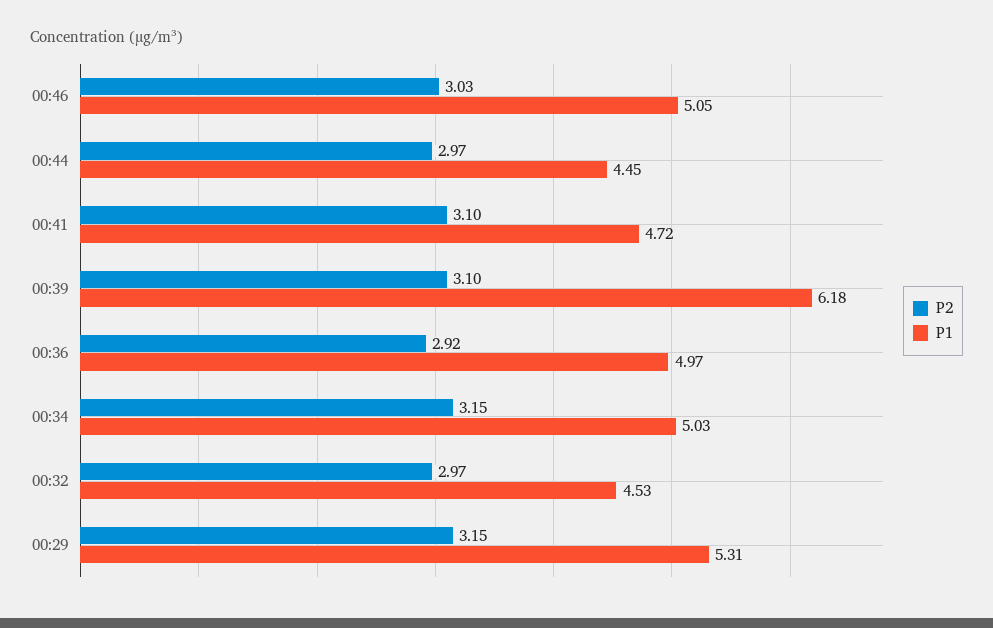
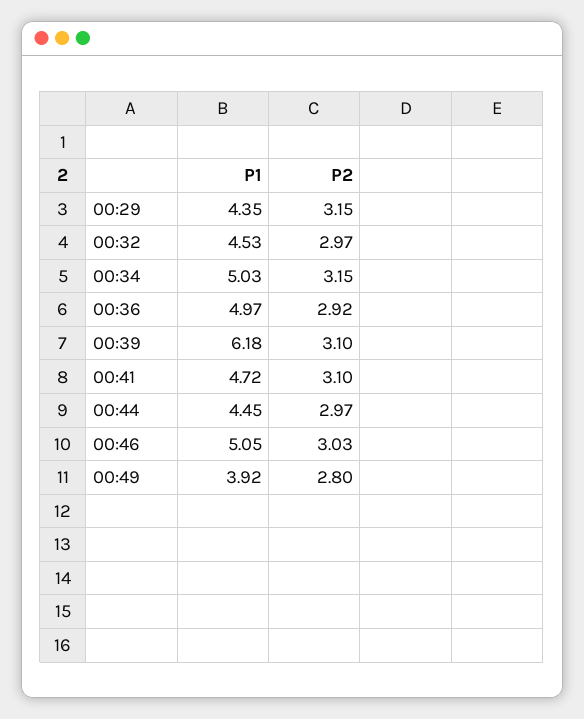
  {
    "P2": {
      "00:46": 3.03,
      "00:44": 2.97,
      "00:41": 3.1,
      "00:39": 3.1,
      "00:36": 2.92,
      "00:34": 3.15,
      "00:32": 2.97,
-     "00:29": 3.15
+     "00:29": 3.15,
+     "00:49": 2.8
    },
    "P1": {
      "00:46": 5.05,
      "00:44": 4.45,
      "00:41": 4.72,
      "00:39": 6.18,
      "00:36": 4.97,
      "00:34": 5.03,
      "00:32": 4.53,
-     "00:29": 5.31
+     "00:29": 4.35,
+     "00:49": 3.92
    }
  }

